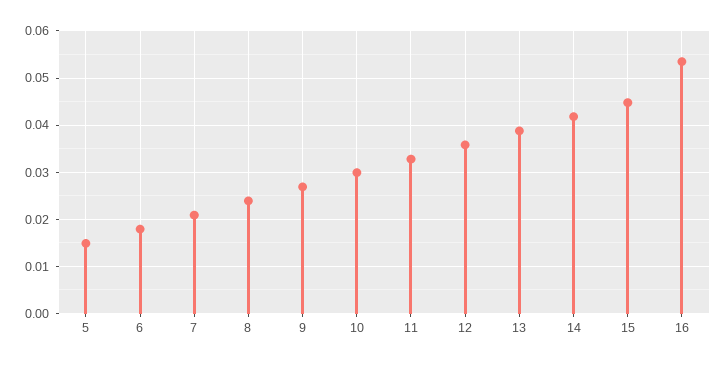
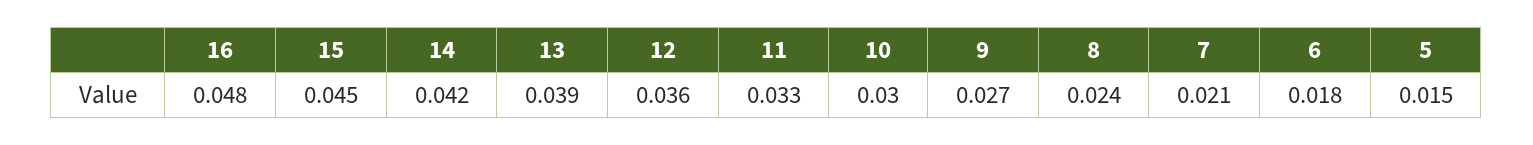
  {
    "5": 0.015,
    "6": 0.018,
    "7": 0.021,
    "8": 0.024,
    "9": 0.027,
    "10": 0.03,
    "11": 0.033,
    "12": 0.036,
    "13": 0.039,
    "14": 0.042,
    "15": 0.045,
-   "16": 0.054
+   "16": 0.048
  }

